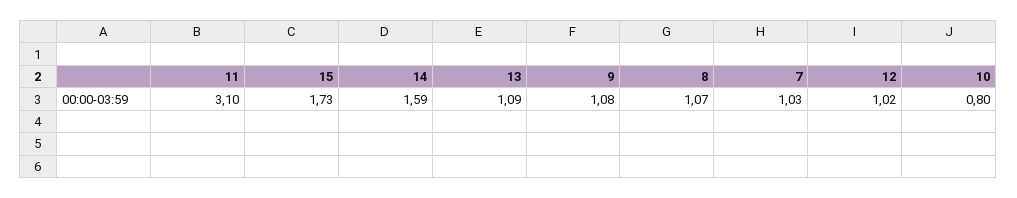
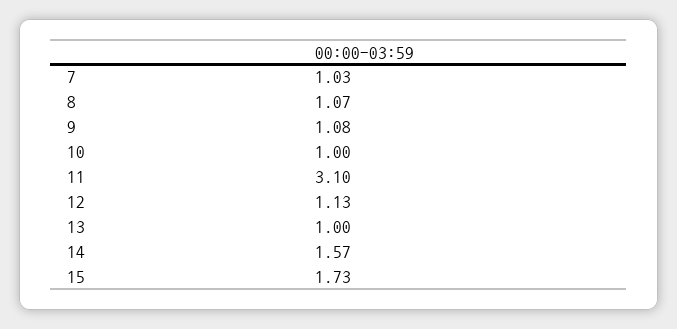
  {
    "11": 3.1,
    "15": 1.73,
-   "14": 1.59,
+   "14": 1.57,
-   "13": 1.09,
+   "13": 1,
    "9": 1.08,
    "8": 1.07,
    "7": 1.03,
-   "12": 1.02,
+   "12": 1.13,
-   "10": 0.8
+   "10": 1
  }

